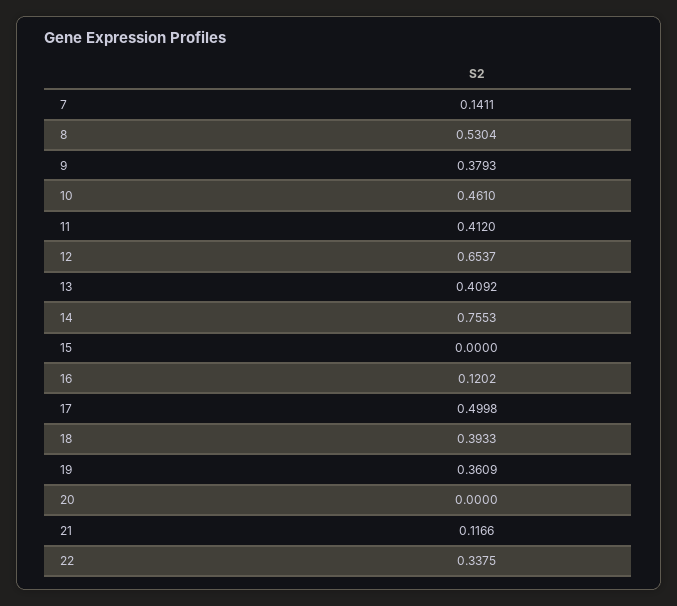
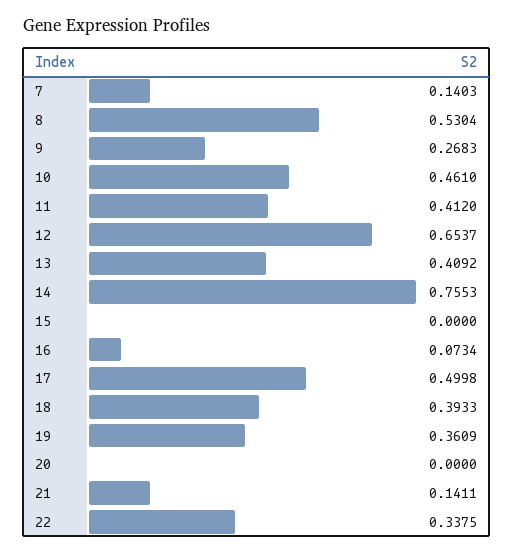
  {
-   "7": 0.1411,
+   "7": 0.1403,
    "8": 0.5304,
-   "9": 0.3793,
+   "9": 0.2683,
    "10": 0.461,
    "11": 0.412,
    "12": 0.6537,
    "13": 0.4092,
    "14": 0.7553,
    "15": 0,
-   "16": 0.1202,
+   "16": 0.0734,
    "17": 0.4998,
    "18": 0.3933,
    "19": 0.3609,
    "20": 0,
-   "21": 0.1166,
+   "21": 0.1411,
    "22": 0.3375
  }

